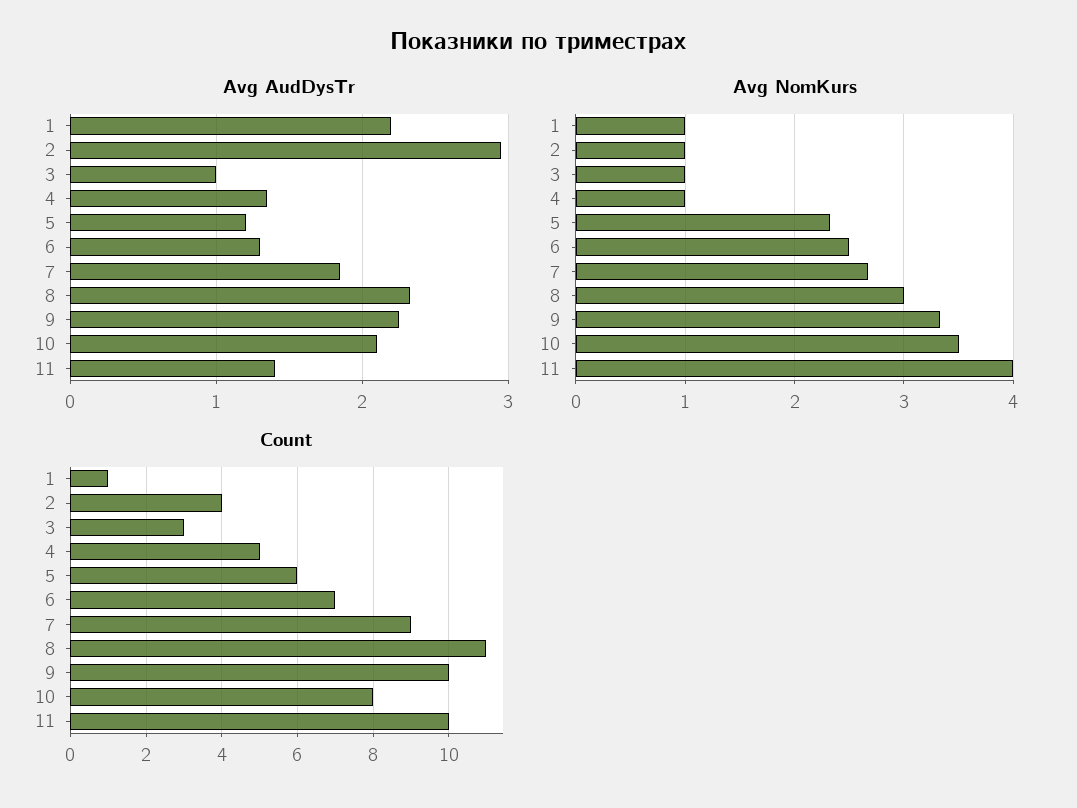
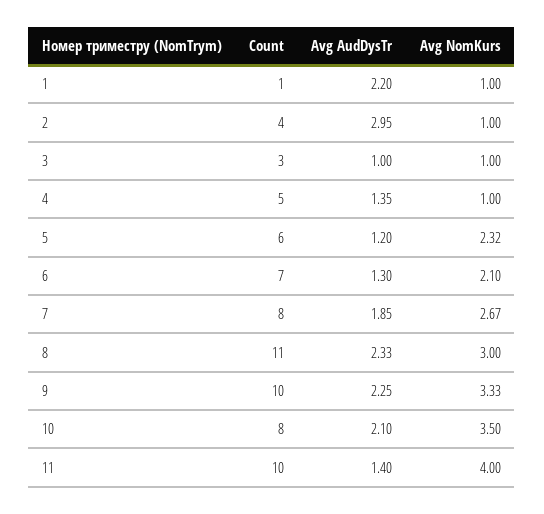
  {
    "Avg AudDysTr": {
      "1": 2.2,
      "2": 2.95,
      "3": 1,
      "4": 1.35,
      "5": 1.2,
      "6": 1.3,
      "7": 1.85,
      "8": 2.33,
      "9": 2.25,
      "10": 2.1,
      "11": 1.4
    },
    "Avg NomKurs": {
      "1": 1,
      "2": 1,
      "3": 1,
      "4": 1,
      "5": 2.32,
-     "6": 2.5,
+     "6": 2.1,
      "7": 2.67,
      "8": 3,
      "9": 3.33,
      "10": 3.5,
      "11": 4
    },
    "Count": {
      "1": 1,
      "2": 4,
      "3": 3,
      "4": 5,
      "5": 6,
      "6": 7,
-     "7": 9,
+     "7": 8,
      "8": 11,
      "9": 10,
      "10": 8,
      "11": 10
    }
  }

